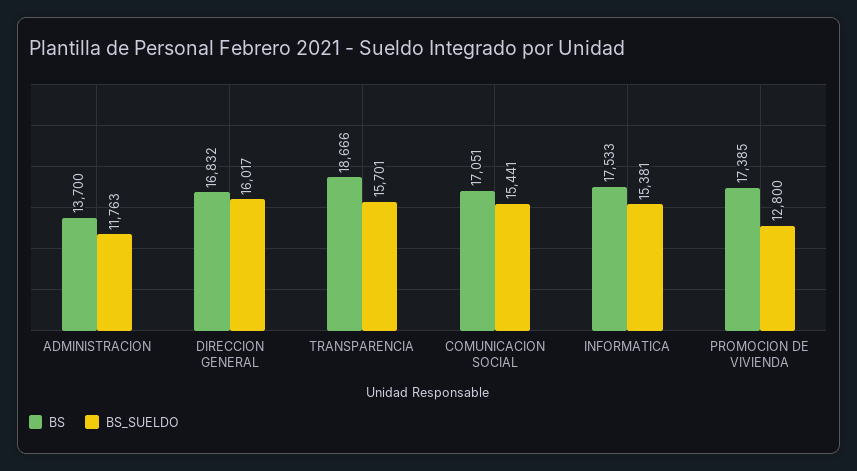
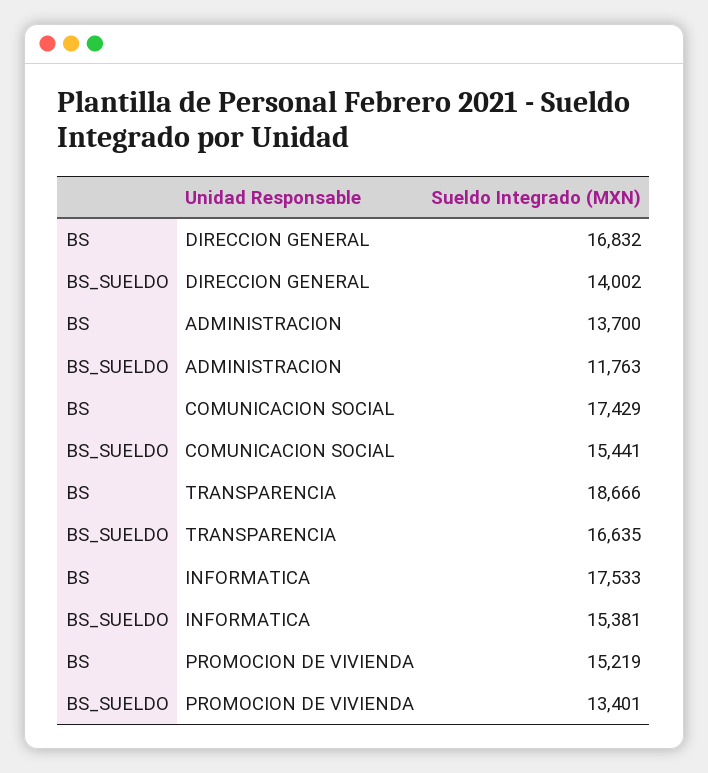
  {
    "BS": {
      "ADMINISTRACION": 13700,
      "DIRECCION GENERAL": 16832,
      "TRANSPARENCIA": 18666,
-     "COMUNICACION SOCIAL": 17051,
+     "COMUNICACION SOCIAL": 17429,
      "INFORMATICA": 17533,
-     "PROMOCION DE VIVIENDA": 17385
+     "PROMOCION DE VIVIENDA": 15219
    },
    "BS_SUELDO": {
      "ADMINISTRACION": 11763,
-     "DIRECCION GENERAL": 16017,
+     "DIRECCION GENERAL": 14002,
-     "TRANSPARENCIA": 15701,
+     "TRANSPARENCIA": 16635,
      "COMUNICACION SOCIAL": 15441,
      "INFORMATICA": 15381,
-     "PROMOCION DE VIVIENDA": 12800
+     "PROMOCION DE VIVIENDA": 13401
    }
  }

